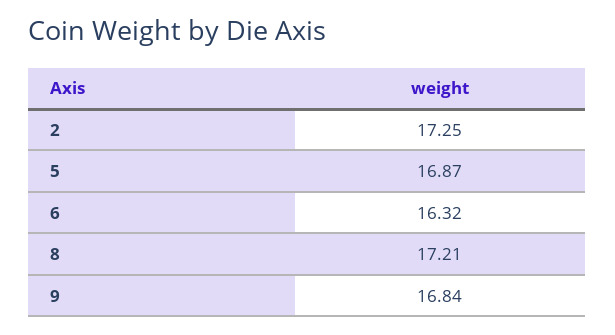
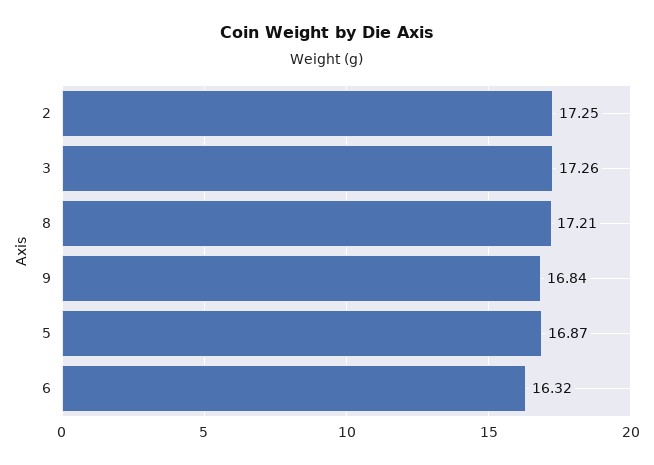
  {
    "2": 17.25,
    "5": 16.87,
    "6": 16.32,
    "8": 17.21,
-   "9": 16.84
+   "9": 16.84,
+   "3": 17.26
  }

